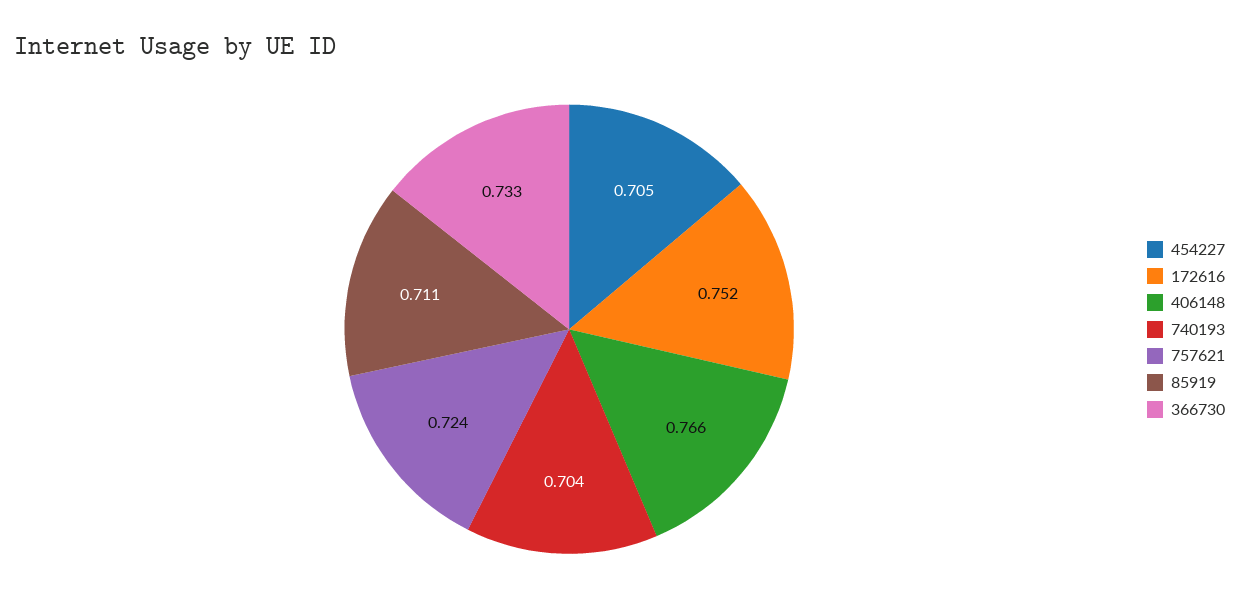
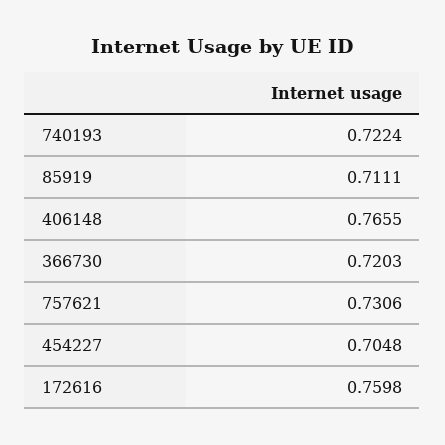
  {
    "454227": 0.7048,
-   "172616": 0.752,
+   "172616": 0.7598,
    "406148": 0.7655,
-   "740193": 0.704,
+   "740193": 0.7224,
-   "757621": 0.724,
+   "757621": 0.7306,
    "85919": 0.7111,
-   "366730": 0.733
+   "366730": 0.7203
  }

